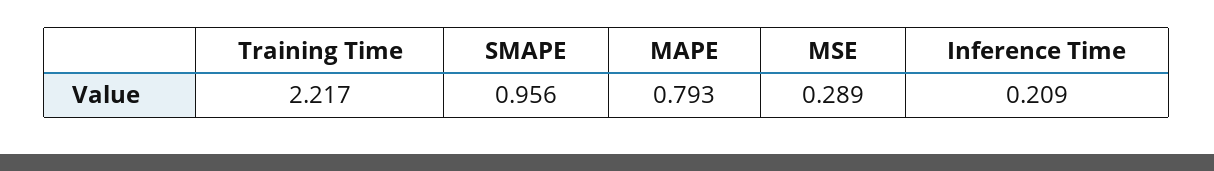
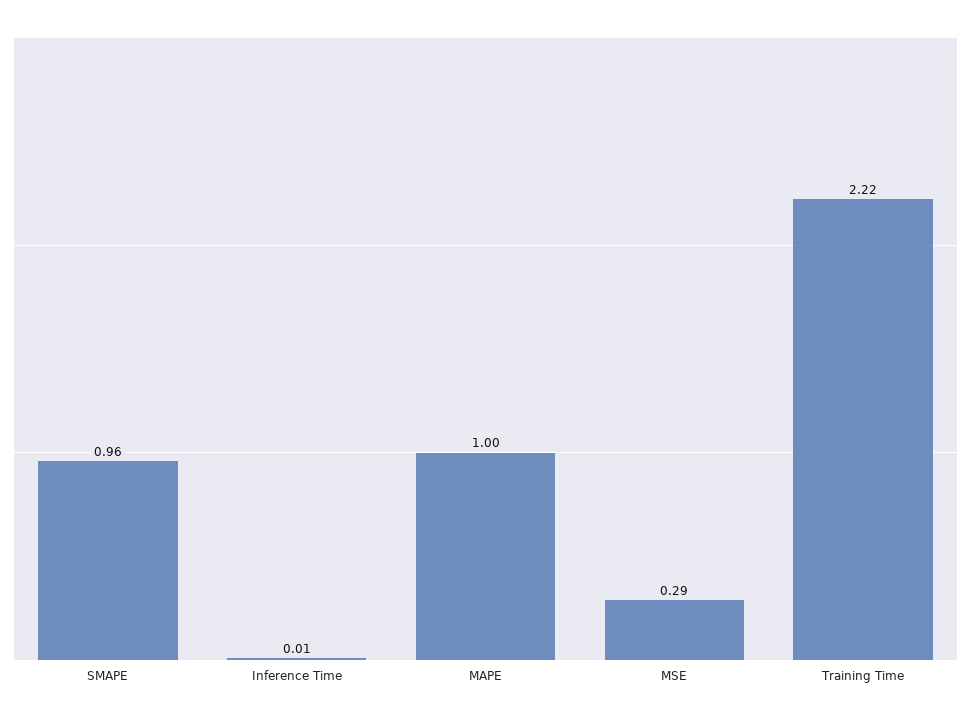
  {
    "Training Time": 2.217,
    "SMAPE": 0.956,
-   "MAPE": 0.793,
+   "MAPE": 1,
    "MSE": 0.289,
-   "Inference Time": 0.209
+   "Inference Time": 0.01
  }

